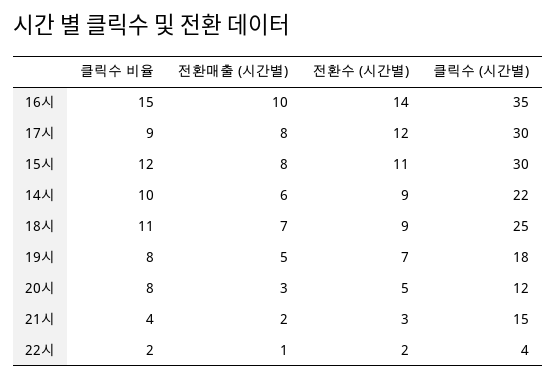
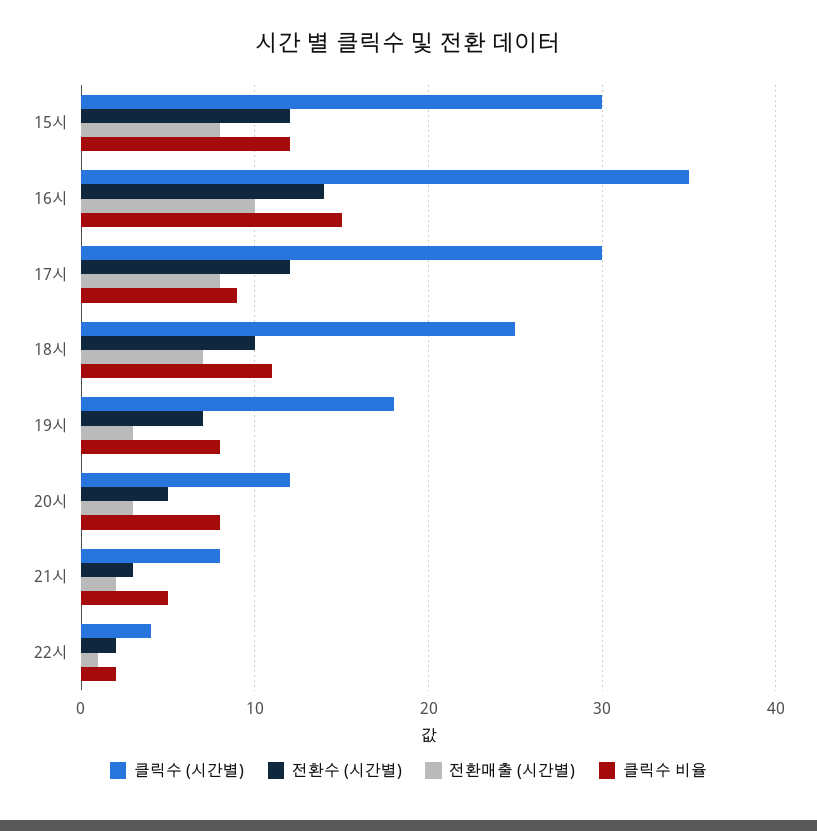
  {
    "클릭수 비율": {
      "16시": 15,
      "17시": 9,
      "15시": 12,
-     "14시": 10,
      "18시": 11,
      "19시": 8,
      "20시": 8,
-     "21시": 4,
+     "21시": 5,
      "22시": 2
    },
    "전환매출 (시간별)": {
      "16시": 10,
      "17시": 8,
      "15시": 8,
-     "14시": 6,
      "18시": 7,
-     "19시": 5,
+     "19시": 3,
      "20시": 3,
      "21시": 2,
      "22시": 1
    },
    "전환수 (시간별)": {
      "16시": 14,
      "17시": 12,
-     "15시": 11,
+     "15시": 12,
-     "14시": 9,
-     "18시": 9,
+     "18시": 10,
      "19시": 7,
      "20시": 5,
      "21시": 3,
      "22시": 2
    },
    "클릭수 (시간별)": {
      "16시": 35,
      "17시": 30,
      "15시": 30,
-     "14시": 22,
      "18시": 25,
      "19시": 18,
      "20시": 12,
-     "21시": 15,
+     "21시": 8,
      "22시": 4
    }
  }

